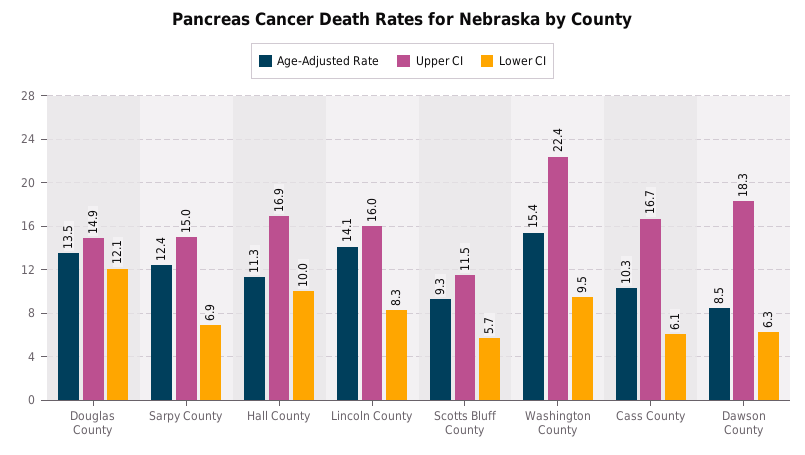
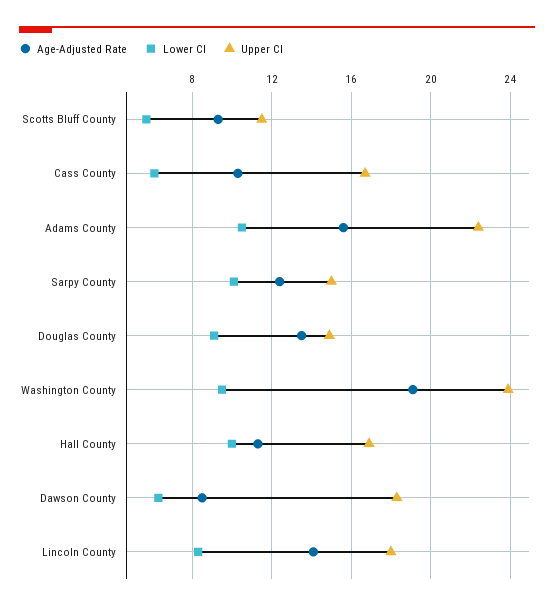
  {
    "Age-Adjusted Rate": {
      "Douglas County": 13.5,
      "Sarpy County": 12.4,
      "Hall County": 11.3,
      "Lincoln County": 14.1,
      "Scotts Bluff County": 9.3,
-     "Washington County": 15.4,
+     "Washington County": 19,
      "Cass County": 10.3,
-     "Dawson County": 8.5
+     "Dawson County": 8.5,
+     "Adams County": 15.5
    },
    "Upper CI": {
      "Douglas County": 14.9,
      "Sarpy County": 15,
      "Hall County": 16.9,
-     "Lincoln County": 16,
+     "Lincoln County": 18,
      "Scotts Bluff County": 11.5,
-     "Washington County": 22.4,
+     "Washington County": 24,
      "Cass County": 16.7,
-     "Dawson County": 18.3
+     "Dawson County": 18.3,
+     "Adams County": 22.5
    },
    "Lower CI": {
-     "Douglas County": 12.1,
+     "Douglas County": 9,
-     "Sarpy County": 6.9,
+     "Sarpy County": 10,
      "Hall County": 10,
      "Lincoln County": 8.3,
      "Scotts Bluff County": 5.7,
      "Washington County": 9.5,
      "Cass County": 6.1,
-     "Dawson County": 6.3
+     "Dawson County": 6.3,
+     "Adams County": 10.5
    }
  }

